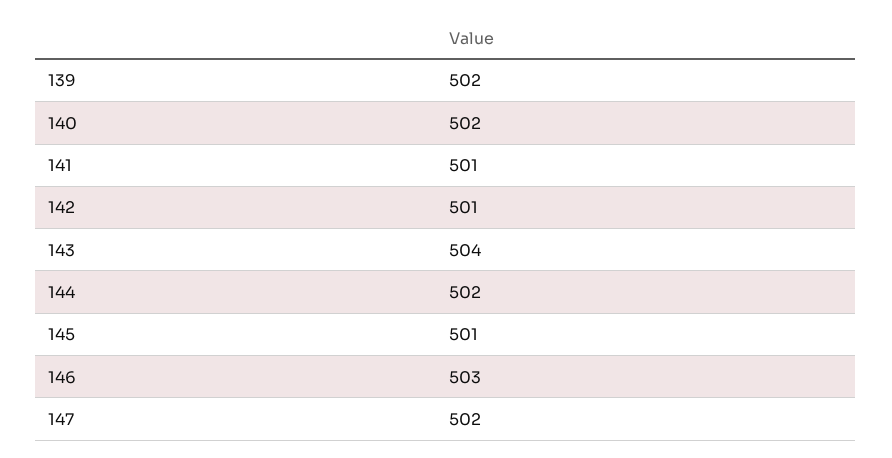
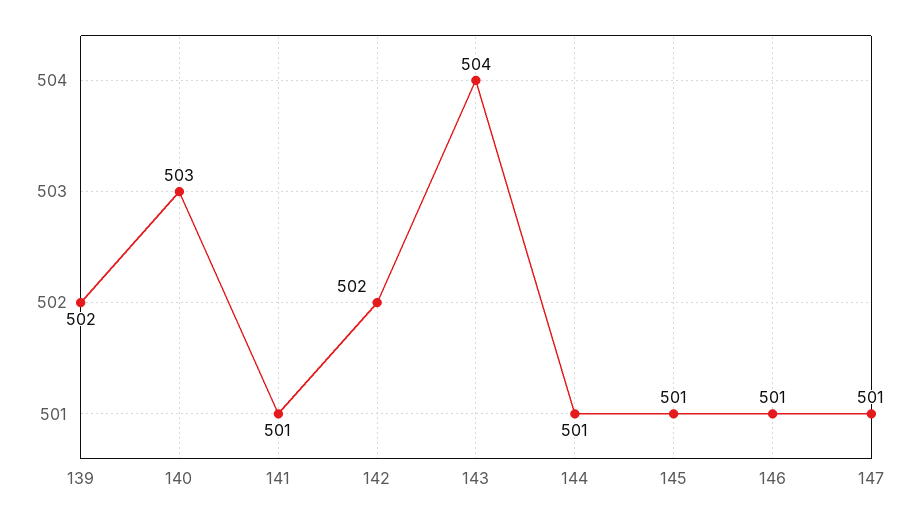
  {
    "139": 502,
-   "140": 502,
+   "140": 503,
    "141": 501,
-   "142": 501,
+   "142": 502,
    "143": 504,
-   "144": 502,
+   "144": 501,
    "145": 501,
-   "146": 503,
+   "146": 501,
-   "147": 502
+   "147": 501
  }

